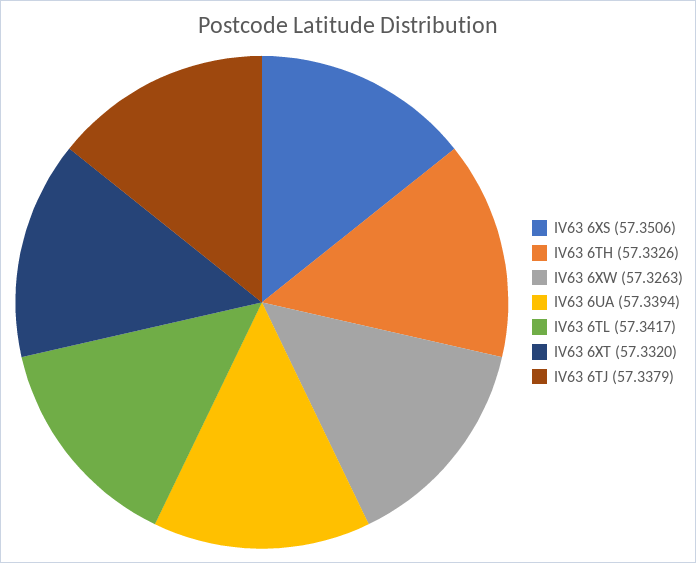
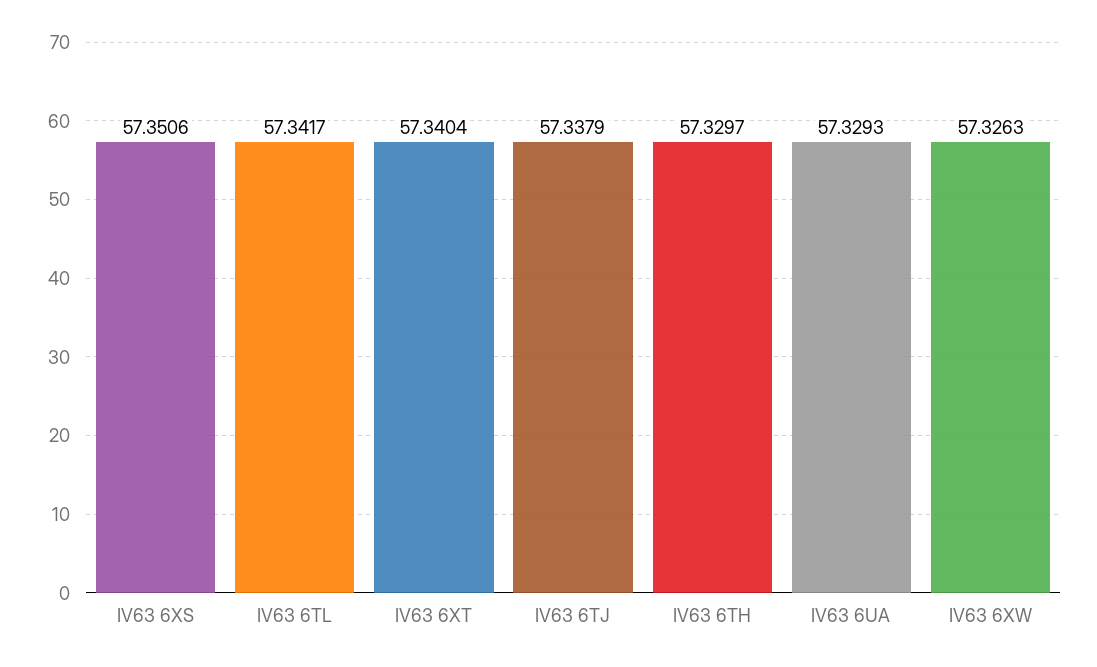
  {
    "IV63 6XS": 57.3506,
-   "IV63 6TH": 57.3326,
+   "IV63 6TH": 57.3297,
    "IV63 6XW": 57.3263,
-   "IV63 6UA": 57.3394,
+   "IV63 6UA": 57.3293,
    "IV63 6TL": 57.3417,
-   "IV63 6XT": 57.332,
+   "IV63 6XT": 57.3404,
    "IV63 6TJ": 57.3379
  }

